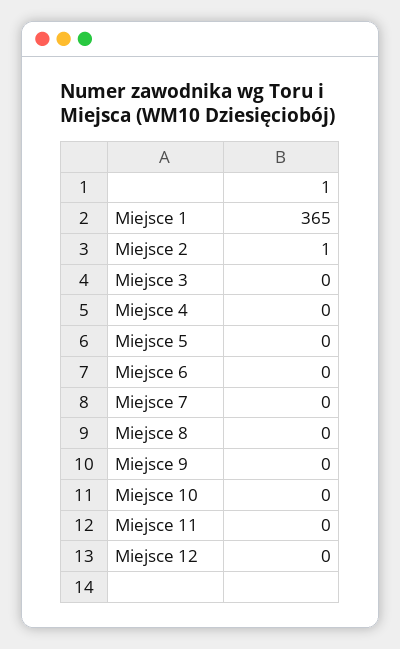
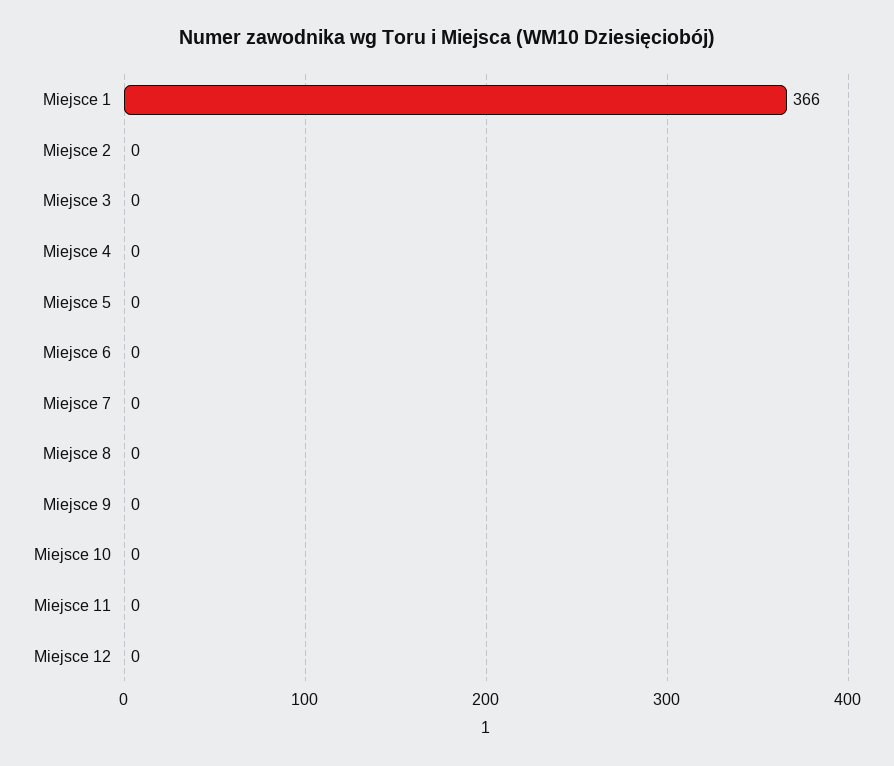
  {
-   "Miejsce 1": 365,
+   "Miejsce 1": 366,
-   "Miejsce 2": 1,
+   "Miejsce 2": 0,
    "Miejsce 3": 0,
    "Miejsce 4": 0,
    "Miejsce 5": 0,
    "Miejsce 6": 0,
    "Miejsce 7": 0,
    "Miejsce 8": 0,
    "Miejsce 9": 0,
    "Miejsce 10": 0,
    "Miejsce 11": 0,
    "Miejsce 12": 0
  }

